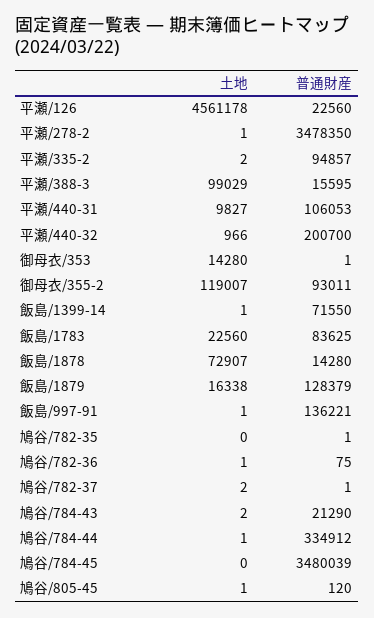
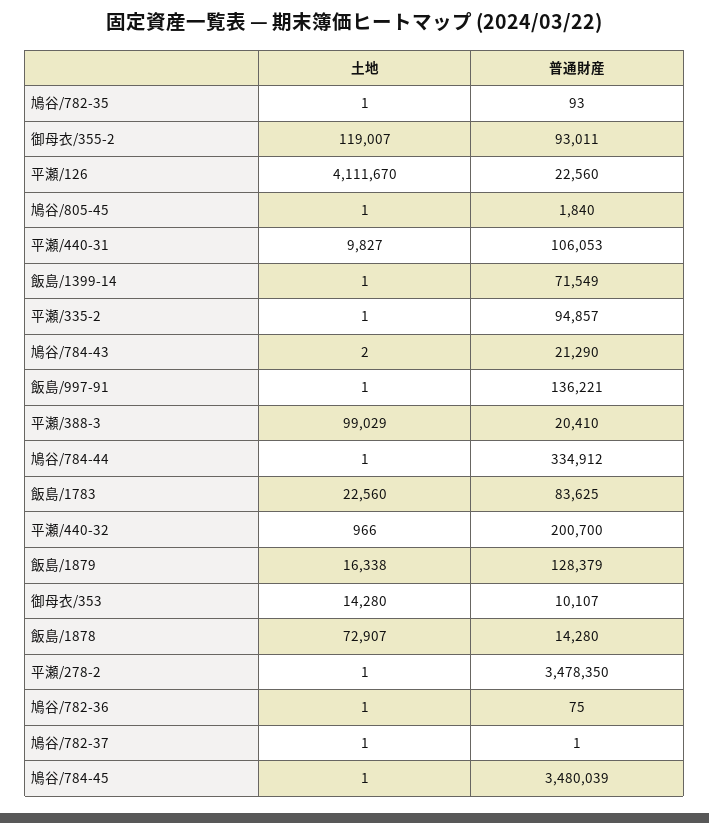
  {
    "土地": {
-     "平瀬/126": 4561178,
+     "平瀬/126": 4111670,
      "平瀬/278-2": 1,
-     "平瀬/335-2": 2,
+     "平瀬/335-2": 1,
      "平瀬/388-3": 99029,
      "平瀬/440-31": 9827,
      "平瀬/440-32": 966,
      "御母衣/353": 14280,
      "御母衣/355-2": 119007,
      "飯島/1399-14": 1,
      "飯島/1783": 22560,
      "飯島/1878": 72907,
      "飯島/1879": 16338,
      "飯島/997-91": 1,
-     "鳩谷/782-35": 0,
+     "鳩谷/782-35": 1,
      "鳩谷/782-36": 1,
-     "鳩谷/782-37": 2,
+     "鳩谷/782-37": 1,
      "鳩谷/784-43": 2,
      "鳩谷/784-44": 1,
-     "鳩谷/784-45": 0,
+     "鳩谷/784-45": 1,
      "鳩谷/805-45": 1
    },
    "普通財産": {
      "平瀬/126": 22560,
      "平瀬/278-2": 3478350,
      "平瀬/335-2": 94857,
-     "平瀬/388-3": 15595,
+     "平瀬/388-3": 20410,
      "平瀬/440-31": 106053,
      "平瀬/440-32": 200700,
-     "御母衣/353": 1,
+     "御母衣/353": 10107,
      "御母衣/355-2": 93011,
-     "飯島/1399-14": 71550,
+     "飯島/1399-14": 71549,
      "飯島/1783": 83625,
      "飯島/1878": 14280,
      "飯島/1879": 128379,
      "飯島/997-91": 136221,
-     "鳩谷/782-35": 1,
+     "鳩谷/782-35": 93,
      "鳩谷/782-36": 75,
      "鳩谷/782-37": 1,
      "鳩谷/784-43": 21290,
      "鳩谷/784-44": 334912,
      "鳩谷/784-45": 3480039,
-     "鳩谷/805-45": 120
+     "鳩谷/805-45": 1840
    }
  }

